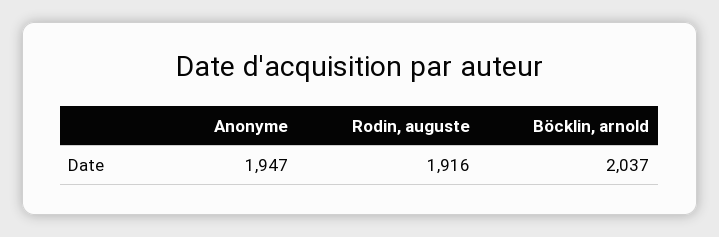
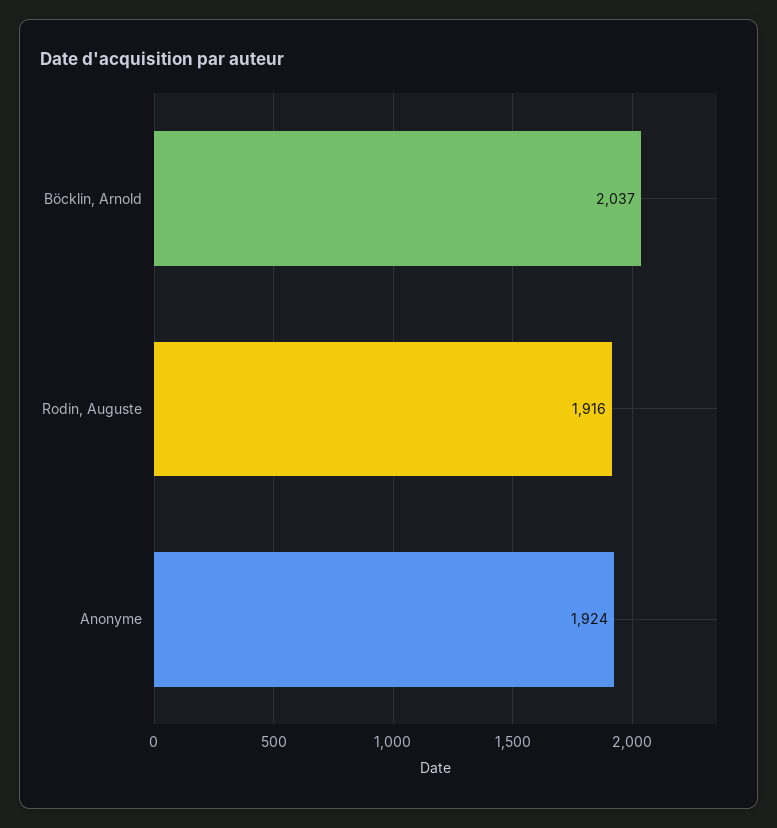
  {
-   "Anonyme": 1947,
+   "Anonyme": 1924,
    "Rodin, auguste": 1916,
    "Böcklin, arnold": 2037
  }

